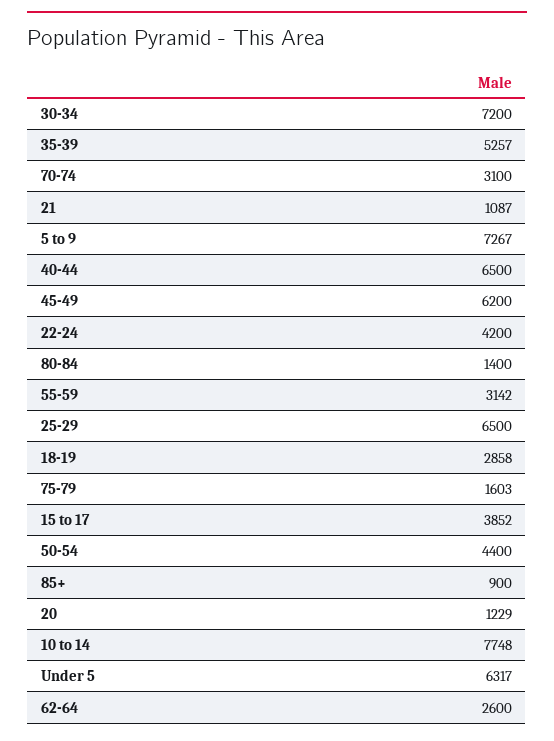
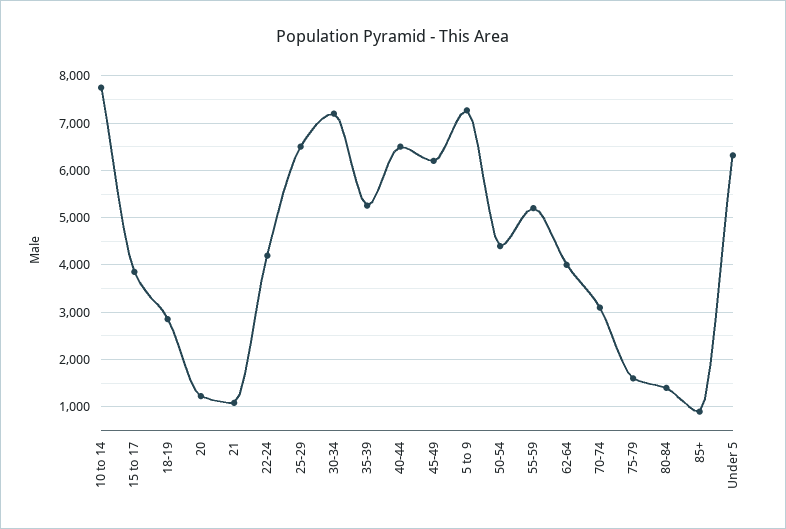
  {
    "30-34": 7200,
    "35-39": 5257,
    "70-74": 3100,
    "21": 1087,
    "5 to 9": 7267,
    "40-44": 6500,
    "45-49": 6200,
    "22-24": 4200,
    "80-84": 1400,
-   "55-59": 3142,
+   "55-59": 5200,
    "25-29": 6500,
    "18-19": 2858,
    "75-79": 1603,
    "15 to 17": 3852,
    "50-54": 4400,
    "85+": 900,
    "20": 1229,
    "10 to 14": 7748,
    "Under 5": 6317,
-   "62-64": 2600
+   "62-64": 4000
  }

